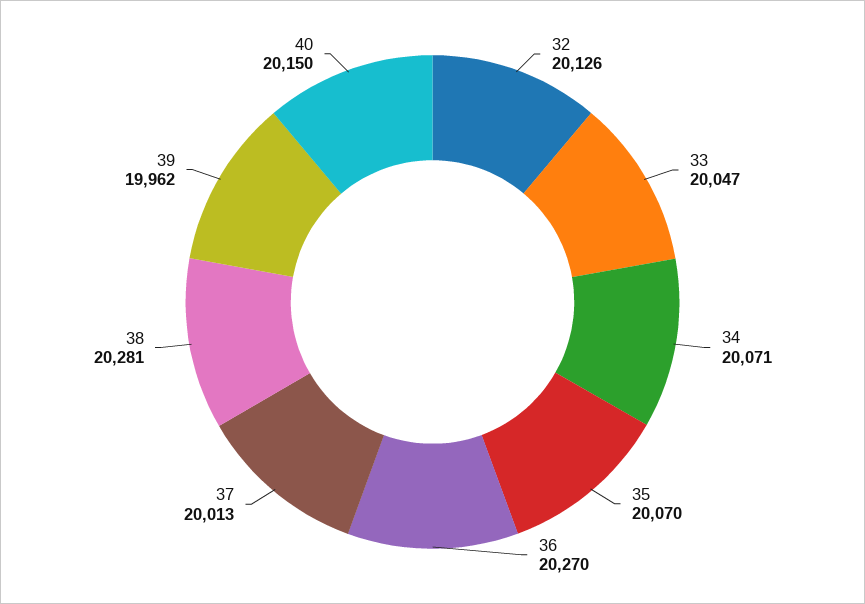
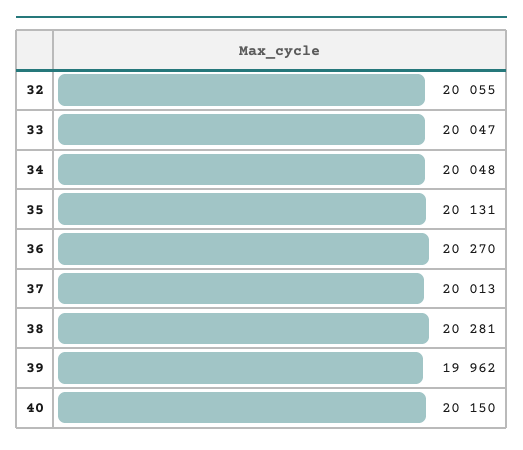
  {
-   "32": 20126,
+   "32": 20055,
    "33": 20047,
-   "34": 20071,
+   "34": 20048,
-   "35": 20070,
+   "35": 20131,
    "36": 20270,
    "37": 20013,
    "38": 20281,
    "39": 19962,
    "40": 20150
  }

